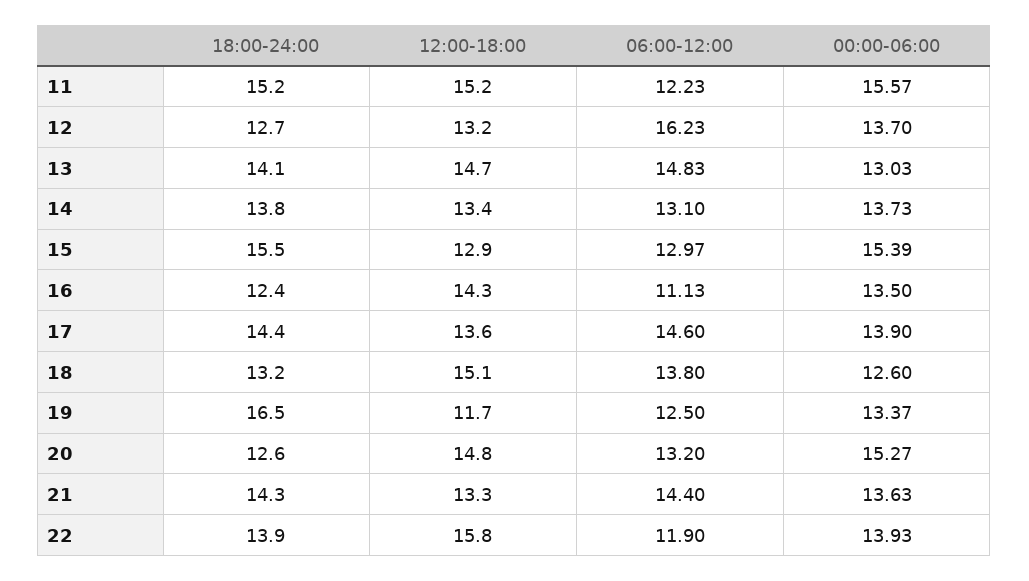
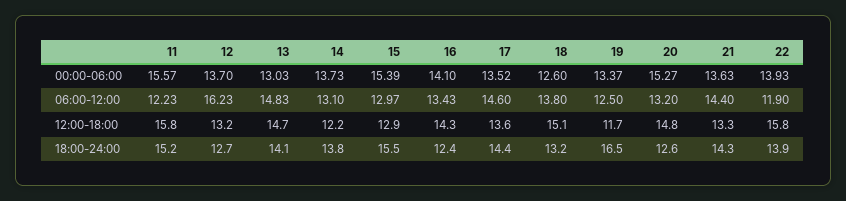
  {
    "18:00-24:00": {
      "11": 15.2,
      "12": 12.7,
      "13": 14.1,
      "14": 13.8,
      "15": 15.5,
      "16": 12.4,
      "17": 14.4,
      "18": 13.2,
      "19": 16.5,
      "20": 12.6,
      "21": 14.3,
      "22": 13.9
    },
    "12:00-18:00": {
-     "11": 15.2,
+     "11": 15.8,
      "12": 13.2,
      "13": 14.7,
-     "14": 13.4,
+     "14": 12.2,
      "15": 12.9,
      "16": 14.3,
      "17": 13.6,
      "18": 15.1,
      "19": 11.7,
      "20": 14.8,
      "21": 13.3,
      "22": 15.8
    },
    "06:00-12:00": {
      "11": 12.23,
      "12": 16.23,
      "13": 14.83,
      "14": 13.1,
      "15": 12.97,
-     "16": 11.13,
+     "16": 13.43,
      "17": 14.6,
      "18": 13.8,
      "19": 12.5,
      "20": 13.2,
      "21": 14.4,
      "22": 11.9
    },
    "00:00-06:00": {
      "11": 15.57,
      "12": 13.7,
      "13": 13.03,
      "14": 13.73,
      "15": 15.39,
-     "16": 13.5,
+     "16": 14.1,
-     "17": 13.9,
+     "17": 13.52,
      "18": 12.6,
      "19": 13.37,
      "20": 15.27,
      "21": 13.63,
      "22": 13.93
    }
  }

